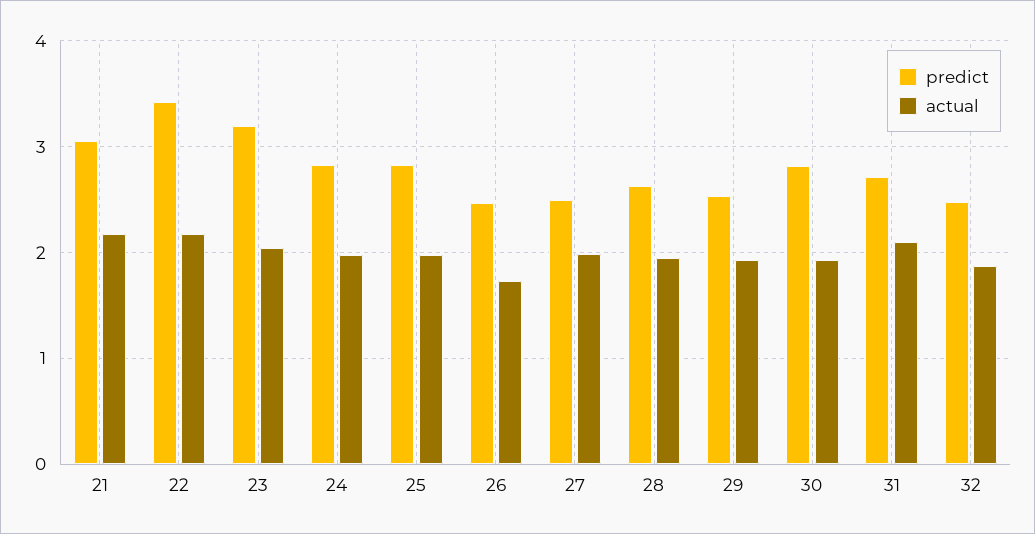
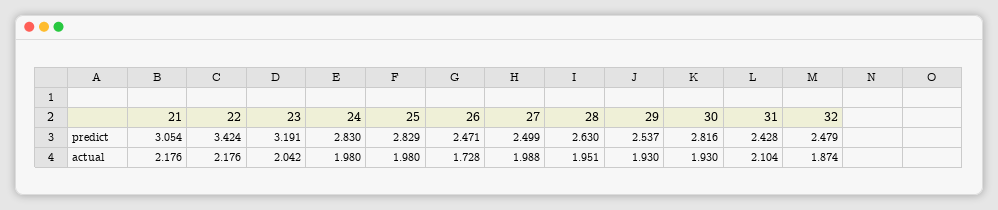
  {
    "predict": {
      "21": 3.054,
      "22": 3.424,
      "23": 3.191,
      "24": 2.83,
      "25": 2.829,
      "26": 2.471,
      "27": 2.499,
      "28": 2.63,
      "29": 2.537,
      "30": 2.816,
-     "31": 2.7,
+     "31": 2.428,
      "32": 2.479
    },
    "actual": {
      "21": 2.176,
      "22": 2.176,
      "23": 2.042,
      "24": 1.98,
      "25": 1.98,
      "26": 1.728,
      "27": 1.988,
      "28": 1.951,
      "29": 1.93,
      "30": 1.93,
      "31": 2.104,
      "32": 1.874
    }
  }

